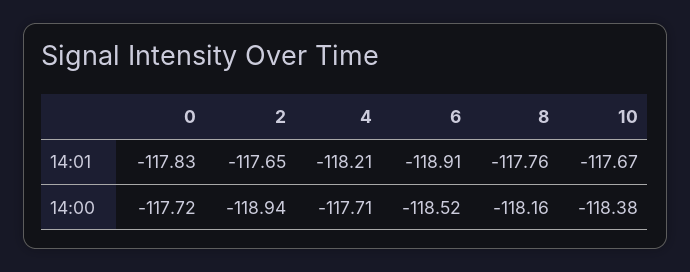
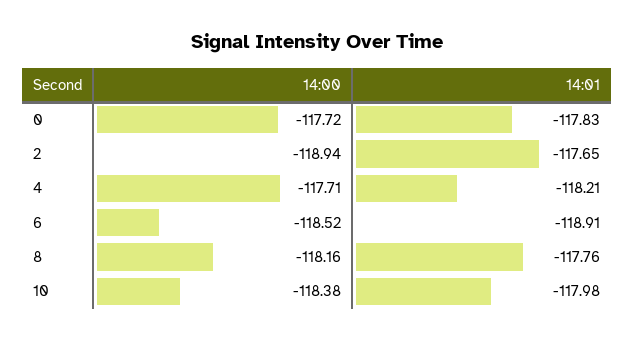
  {
    "0": {
      "14:01": -117.83,
      "14:00": -117.72
    },
    "2": {
      "14:01": -117.65,
      "14:00": -118.94
    },
    "4": {
      "14:01": -118.21,
      "14:00": -117.71
    },
    "6": {
      "14:01": -118.91,
      "14:00": -118.52
    },
    "8": {
      "14:01": -117.76,
      "14:00": -118.16
    },
    "10": {
-     "14:01": -117.67,
+     "14:01": -117.98,
      "14:00": -118.38
    }
  }

